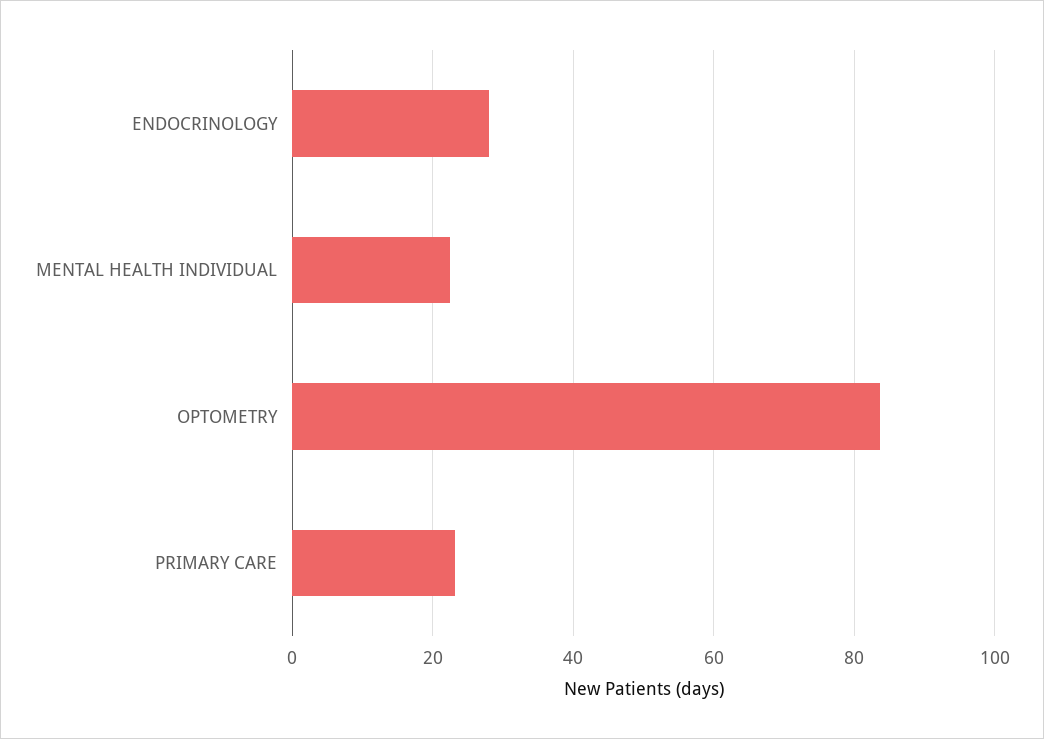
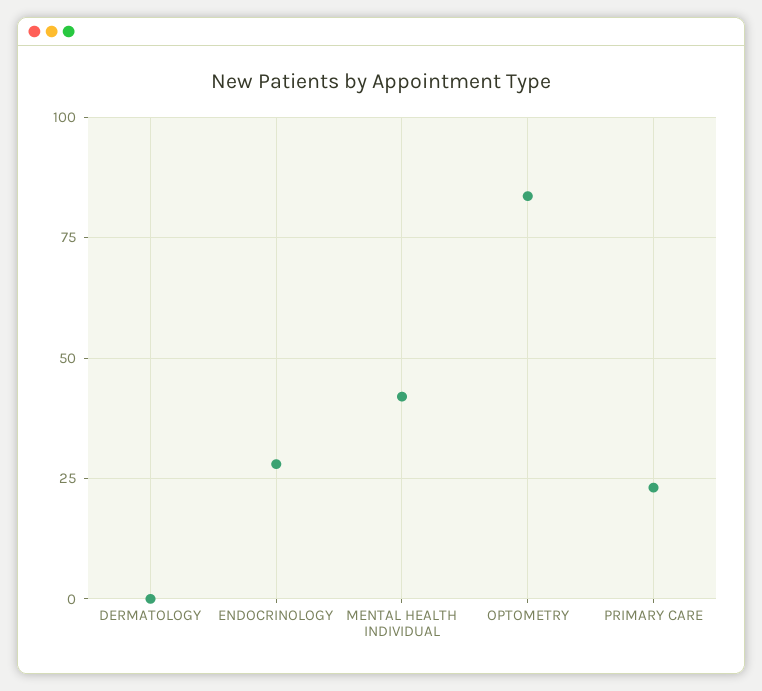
  {
    "ENDOCRINOLOGY": 28,
-   "MENTAL HEALTH INDIVIDUAL": 22,
+   "MENTAL HEALTH INDIVIDUAL": 42.5,
    "OPTOMETRY": 84,
-   "PRIMARY CARE": 24
+   "PRIMARY CARE": 24,
+   "DERMATOLOGY": 0
  }

